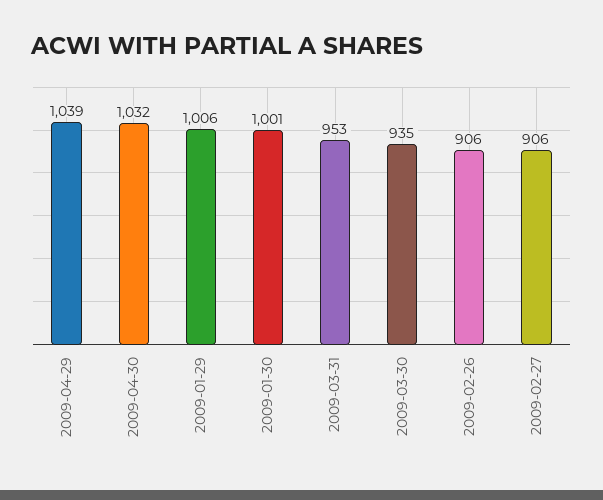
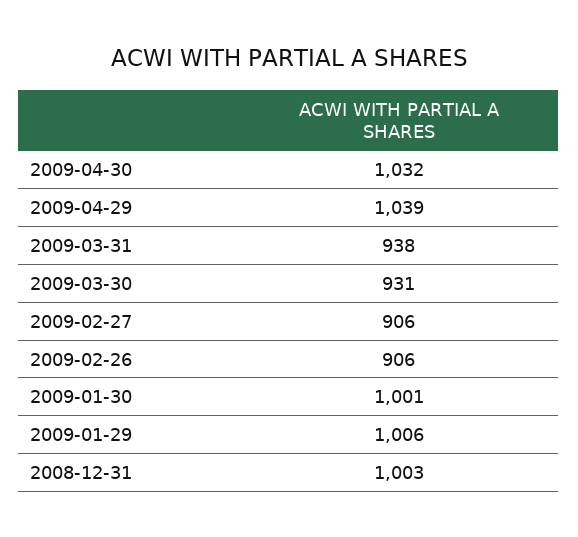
  {
    "2009-04-29": 1039,
    "2009-04-30": 1032,
    "2009-01-29": 1006,
    "2009-01-30": 1001,
-   "2009-03-31": 953,
+   "2009-03-31": 938,
-   "2009-03-30": 935,
+   "2009-03-30": 931,
    "2009-02-26": 906,
-   "2009-02-27": 906
+   "2009-02-27": 906,
+   "2008-12-31": 1003
  }

